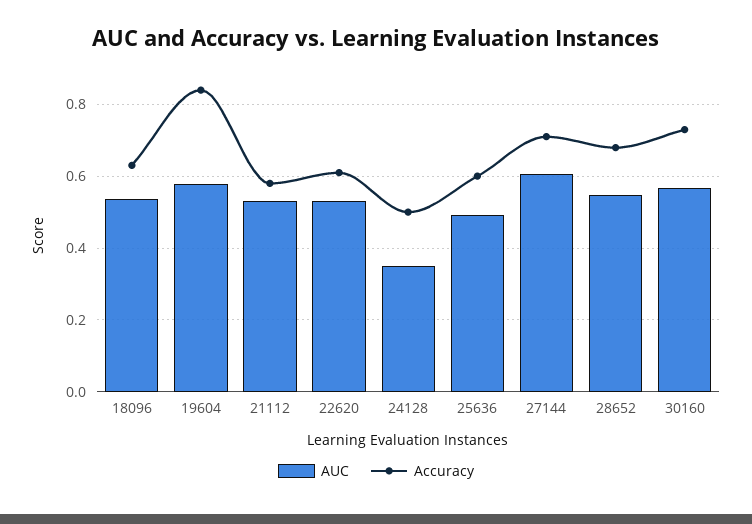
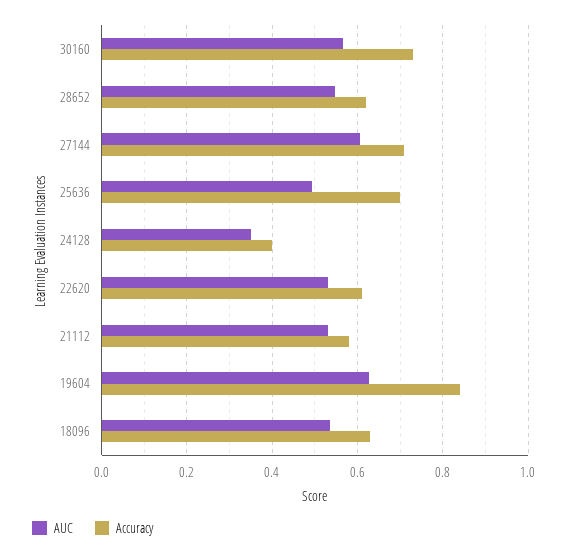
  {
    "AUC": {
      "18096": 0.54,
-     "19604": 0.58,
+     "19604": 0.62,
      "21112": 0.54,
      "22620": 0.54,
      "24128": 0.36,
      "25636": 0.5,
      "27144": 0.6,
      "28652": 0.54,
      "30160": 0.56
    },
    "Accuracy": {
      "18096": 0.64,
      "19604": 0.84,
      "21112": 0.58,
      "22620": 0.62,
-     "24128": 0.5,
+     "24128": 0.4,
-     "25636": 0.6,
+     "25636": 0.7,
      "27144": 0.72,
-     "28652": 0.68,
+     "28652": 0.62,
      "30160": 0.74
    }
  }

